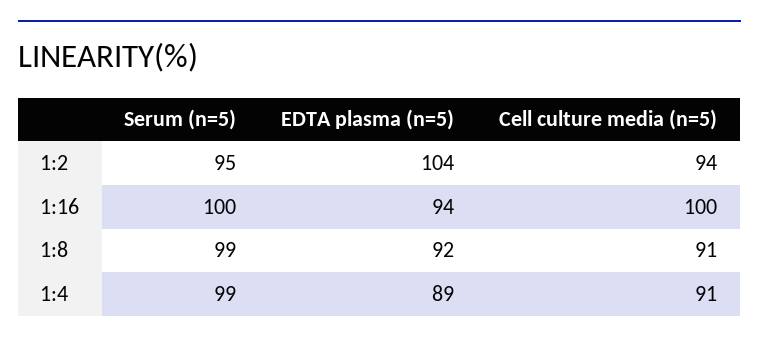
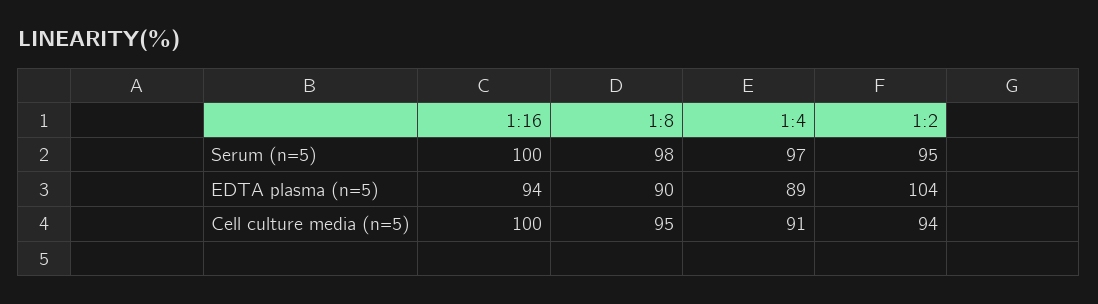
  {
    "Serum (n=5)": {
      "1:2": 95,
      "1:16": 100,
-     "1:8": 99,
+     "1:8": 98,
-     "1:4": 99
+     "1:4": 97
    },
    "EDTA plasma (n=5)": {
      "1:2": 104,
      "1:16": 94,
-     "1:8": 92,
+     "1:8": 90,
      "1:4": 89
    },
    "Cell culture media (n=5)": {
      "1:2": 94,
      "1:16": 100,
-     "1:8": 91,
+     "1:8": 95,
      "1:4": 91
    }
  }

